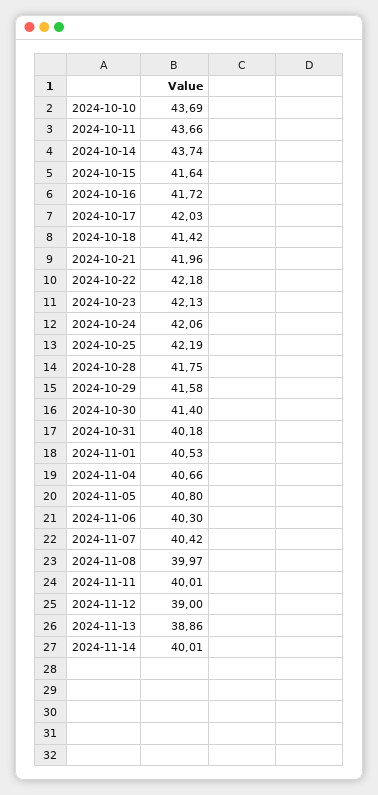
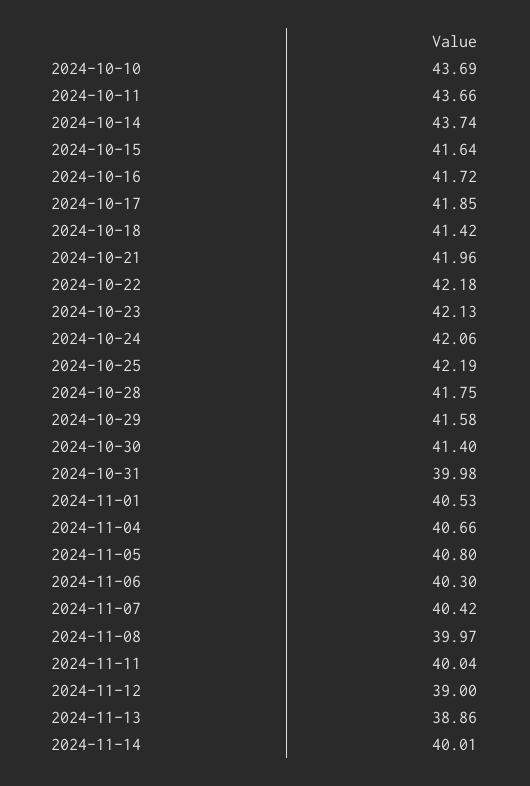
  {
    "2024-10-10": 43.69,
    "2024-10-11": 43.66,
    "2024-10-14": 43.74,
    "2024-10-15": 41.64,
    "2024-10-16": 41.72,
-   "2024-10-17": 42.03,
+   "2024-10-17": 41.85,
    "2024-10-18": 41.42,
    "2024-10-21": 41.96,
    "2024-10-22": 42.18,
    "2024-10-23": 42.13,
    "2024-10-24": 42.06,
    "2024-10-25": 42.19,
    "2024-10-28": 41.75,
    "2024-10-29": 41.58,
    "2024-10-30": 41.4,
-   "2024-10-31": 40.18,
+   "2024-10-31": 39.98,
    "2024-11-01": 40.53,
    "2024-11-04": 40.66,
    "2024-11-05": 40.8,
    "2024-11-06": 40.3,
    "2024-11-07": 40.42,
    "2024-11-08": 39.97,
-   "2024-11-11": 40.01,
+   "2024-11-11": 40.04,
    "2024-11-12": 39,
    "2024-11-13": 38.86,
    "2024-11-14": 40.01
  }

